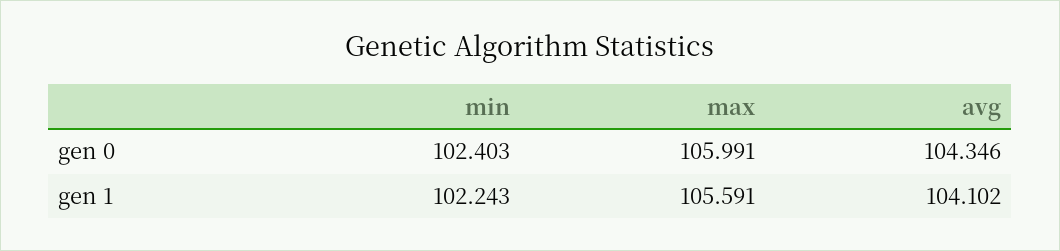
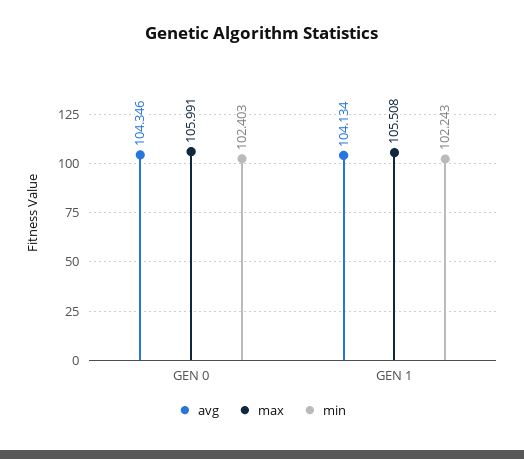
  {
    "min": {
      "gen 0": 102.403,
      "gen 1": 102.243
    },
    "max": {
      "gen 0": 105.991,
-     "gen 1": 105.591
+     "gen 1": 105.508
    },
    "avg": {
      "gen 0": 104.346,
-     "gen 1": 104.102
+     "gen 1": 104.134
    }
  }

